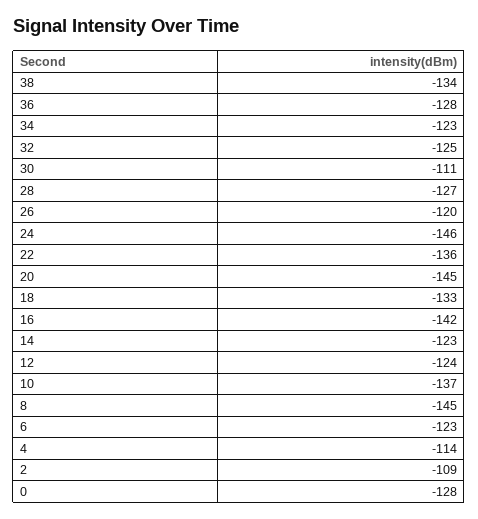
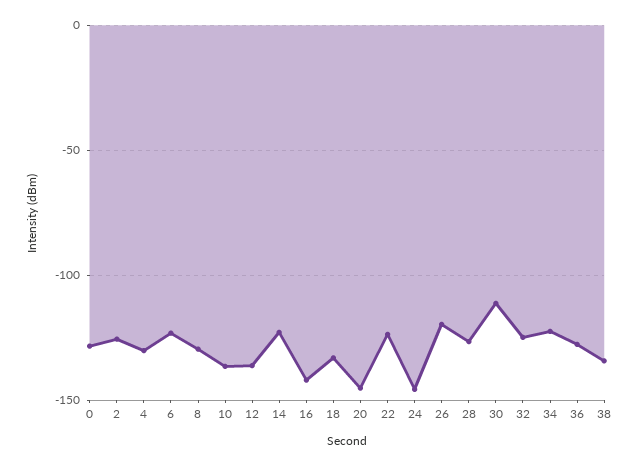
  {
    "38": -134,
    "36": -128,
    "34": -123,
    "32": -125,
    "30": -111,
    "28": -127,
    "26": -120,
    "24": -146,
-   "22": -136,
+   "22": -125,
    "20": -145,
    "18": -133,
    "16": -142,
    "14": -123,
-   "12": -124,
+   "12": -135,
    "10": -137,
-   "8": -145,
+   "8": -130,
    "6": -123,
-   "4": -114,
+   "4": -130,
-   "2": -109,
+   "2": -125,
    "0": -128
  }

